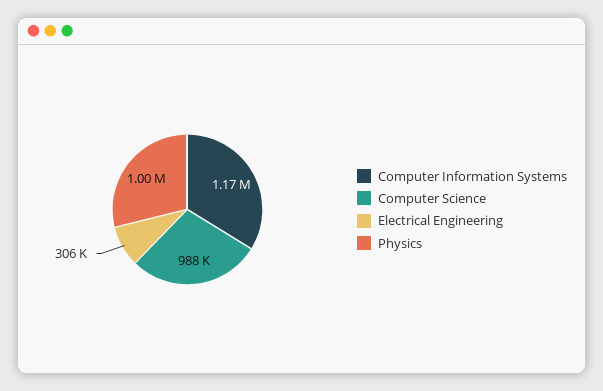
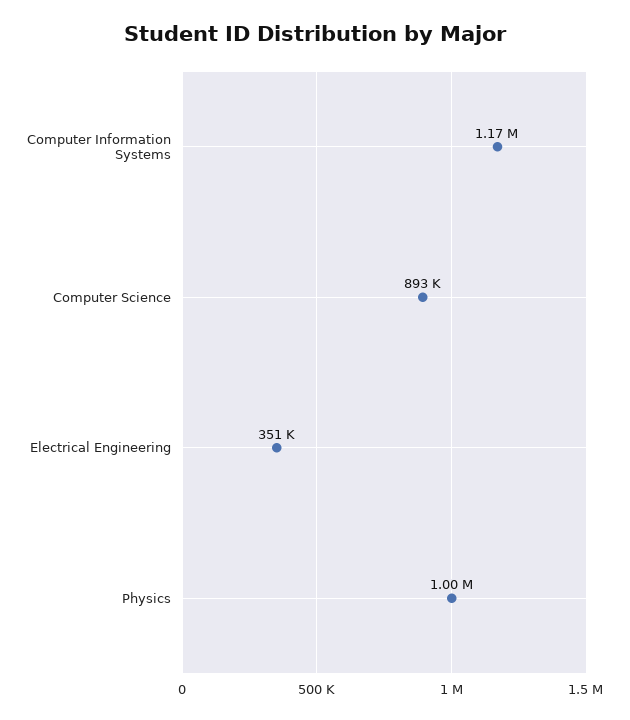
  {
    "Computer Information Systems": 1170000,
-   "Computer Science": 988000,
+   "Computer Science": 893000,
-   "Electrical Engineering": 306000,
+   "Electrical Engineering": 351000,
    "Physics": 1000000
  }

